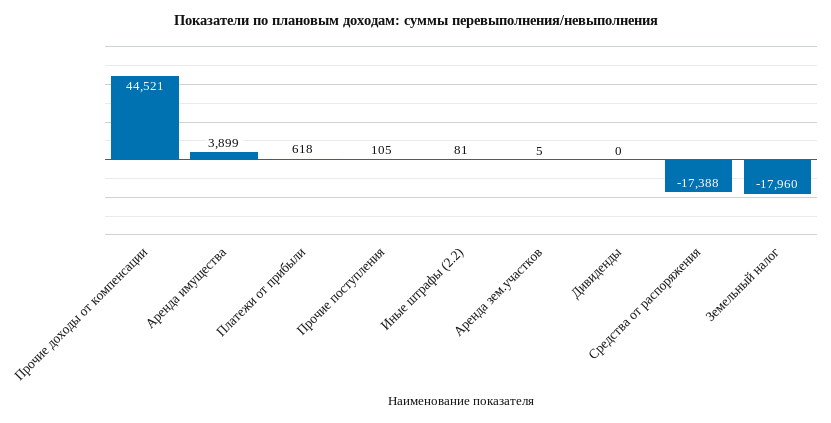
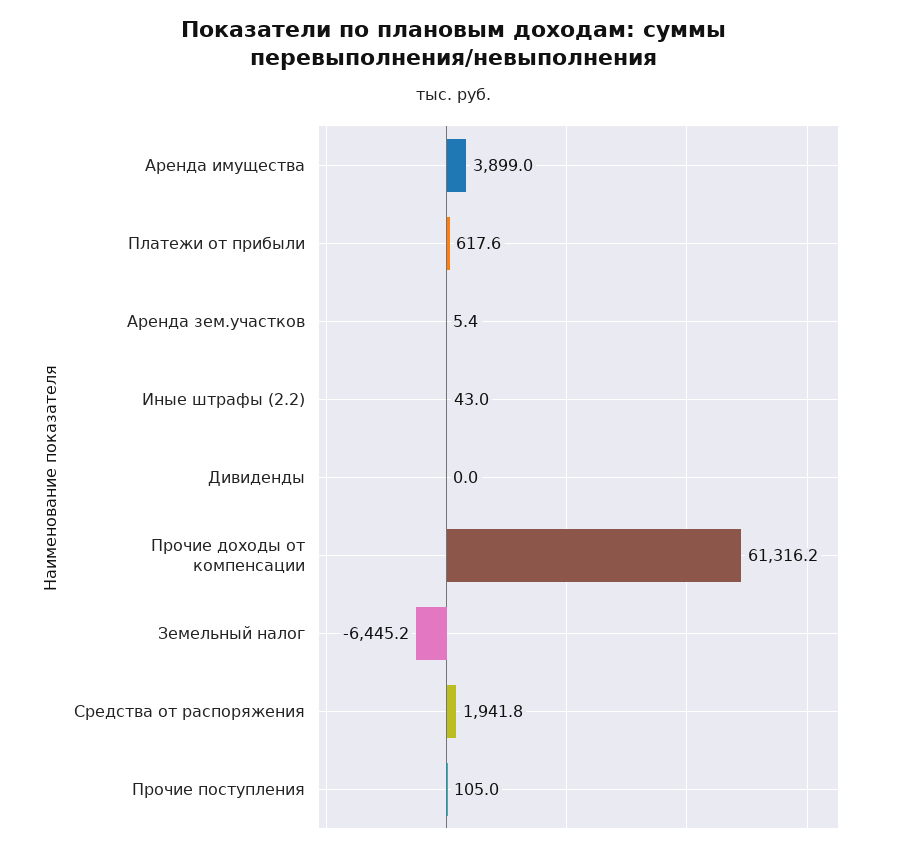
  {
-   "Прочие доходы от компенсации": 44521,
+   "Прочие доходы от компенсации": 61316.2,
    "Аренда имущества": 3899,
    "Платежи от прибыли": 617.6,
    "Прочие поступления": 105,
-   "Иные штрафы (2.2)": 81,
+   "Иные штрафы (2.2)": 43,
    "Аренда зем.участков": 5.4,
    "Дивиденды": 0,
-   "Средства от распоряжения": -17388,
+   "Средства от распоряжения": 1941.8,
-   "Земельный налог": -17960
+   "Земельный налог": -6445.2
  }

